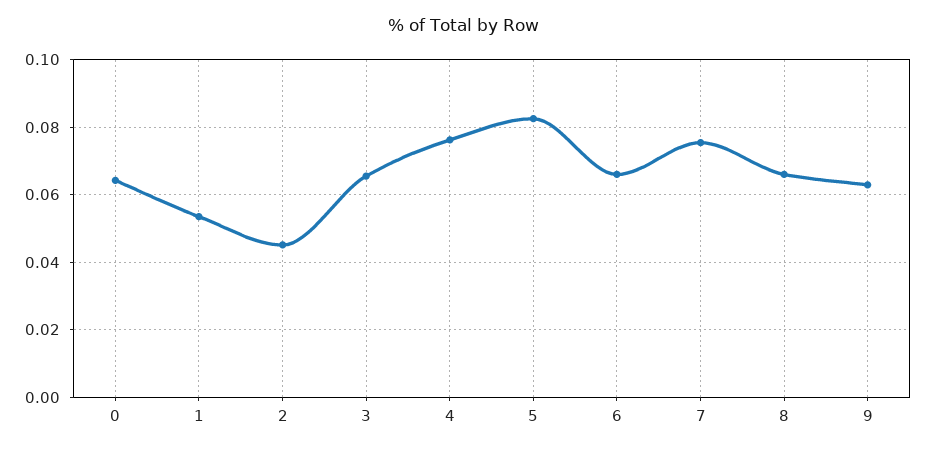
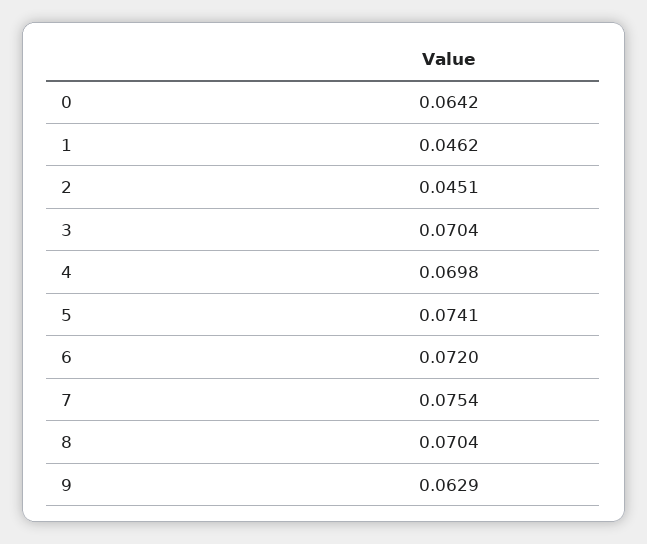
  {
    "0": 0.0642,
-   "1": 0.054,
+   "1": 0.0462,
    "2": 0.0451,
-   "3": 0.066,
+   "3": 0.0704,
-   "4": 0.076,
+   "4": 0.0698,
-   "5": 0.082,
+   "5": 0.0741,
-   "6": 0.066,
+   "6": 0.072,
    "7": 0.0754,
-   "8": 0.066,
+   "8": 0.0704,
    "9": 0.0629
  }

